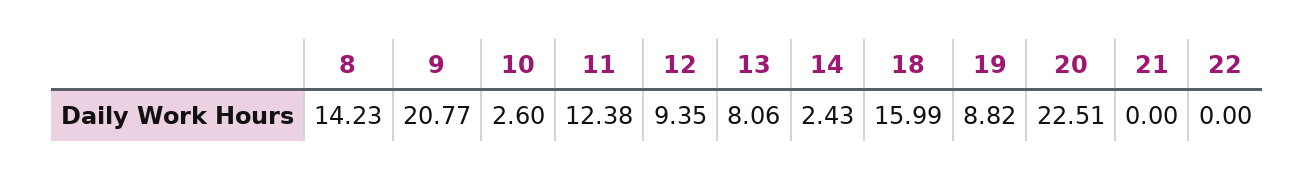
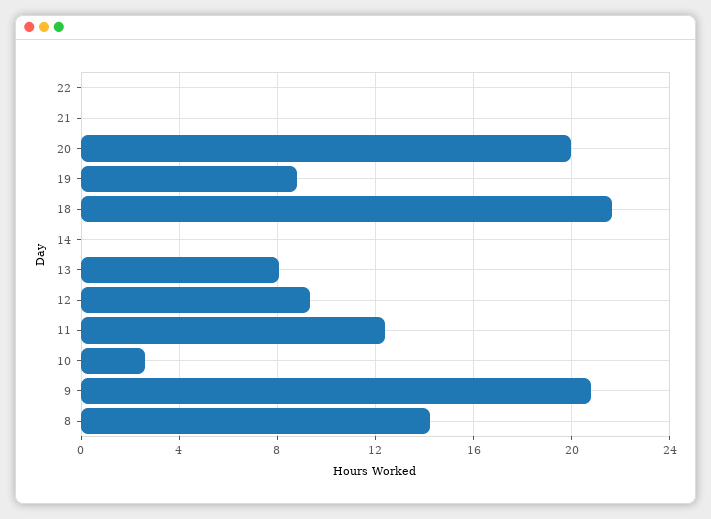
  {
    "8": 14.23,
    "9": 20.77,
    "10": 2.6,
    "11": 12.38,
    "12": 9.35,
    "13": 8.06,
-   "14": 2.43,
+   "14": 0,
-   "18": 15.99,
+   "18": 21.5,
    "19": 8.82,
-   "20": 22.51,
+   "20": 20,
    "21": 0,
    "22": 0
  }

